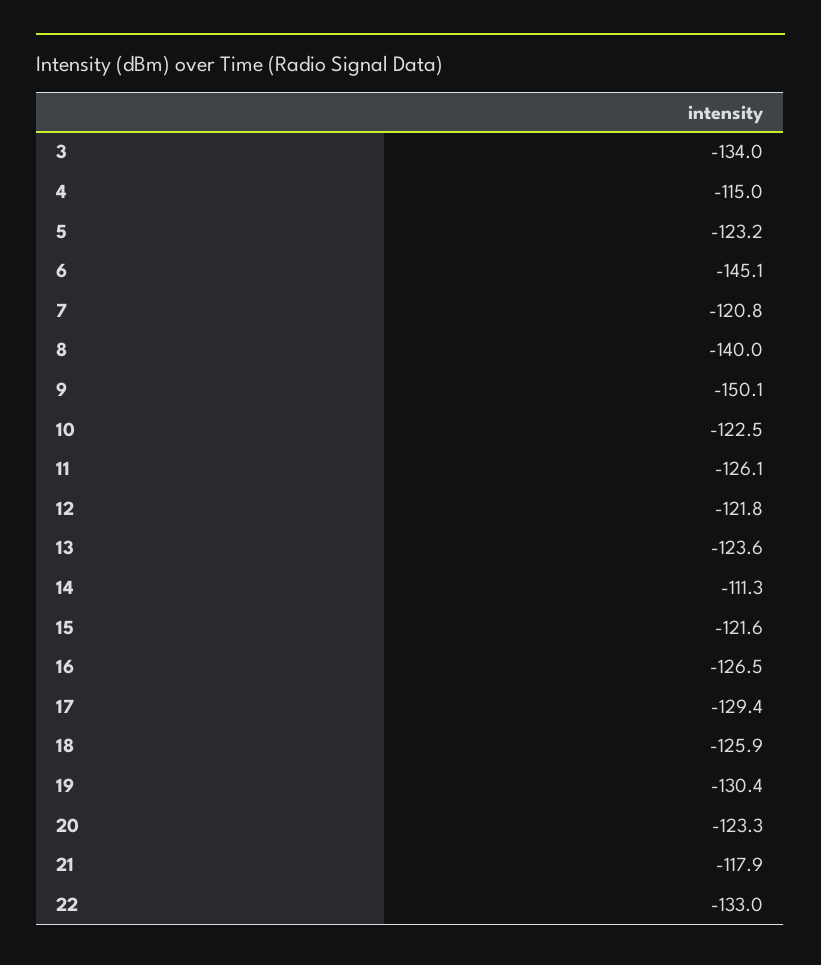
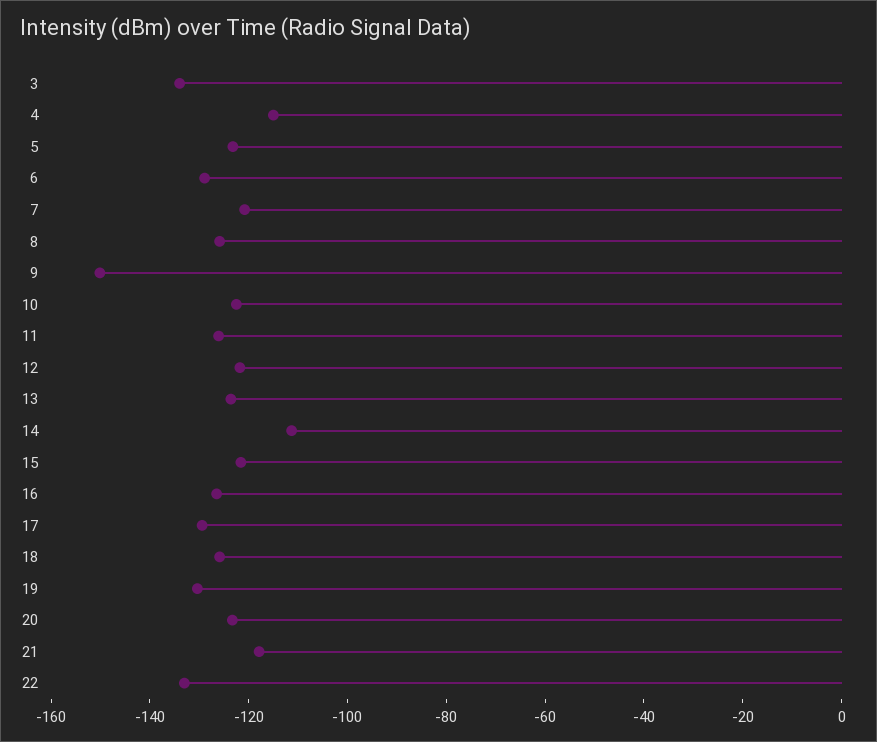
  {
    "3": -134,
    "4": -115,
    "5": -123.2,
-   "6": -145.1,
+   "6": -130,
    "7": -120.8,
-   "8": -140,
+   "8": -125,
    "9": -150.1,
    "10": -122.5,
    "11": -126.1,
    "12": -121.8,
    "13": -123.6,
    "14": -111.3,
    "15": -121.6,
    "16": -126.5,
    "17": -129.4,
    "18": -125.9,
    "19": -130.4,
    "20": -123.3,
    "21": -117.9,
    "22": -133
  }

